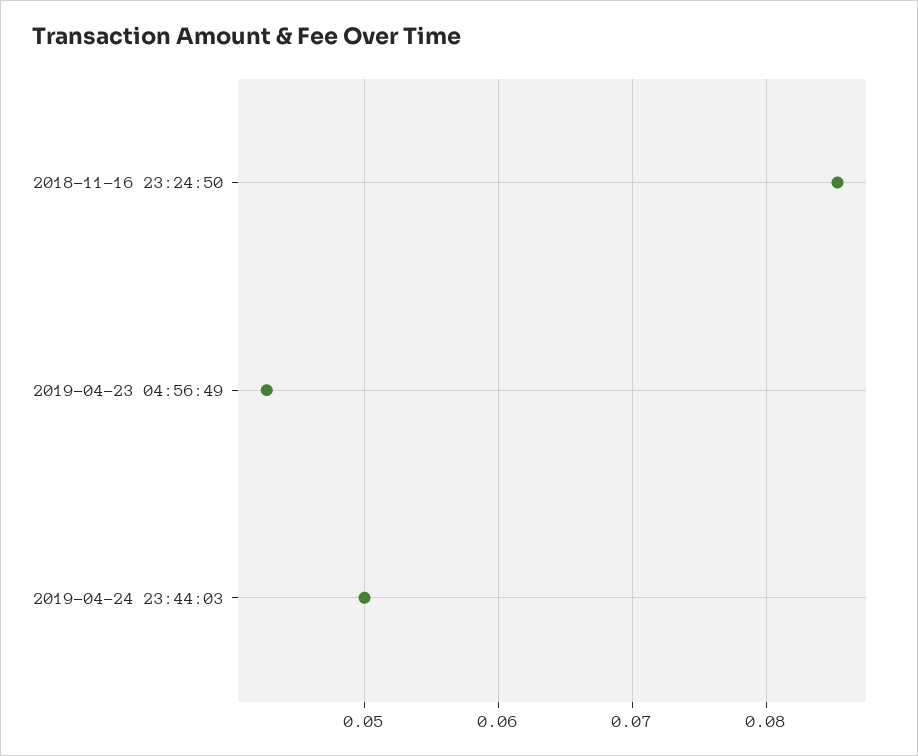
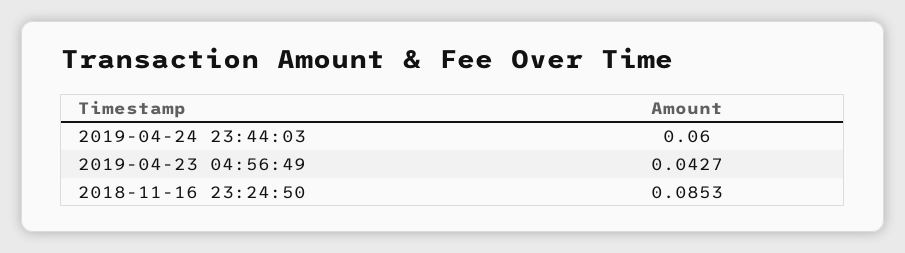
  {
    "2018-11-16 23:24:50": 0.0853,
    "2019-04-23 04:56:49": 0.0427,
-   "2019-04-24 23:44:03": 0.05
+   "2019-04-24 23:44:03": 0.06
  }

